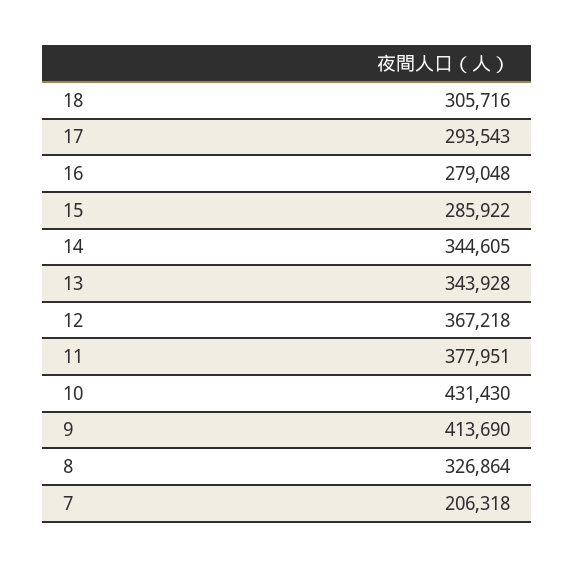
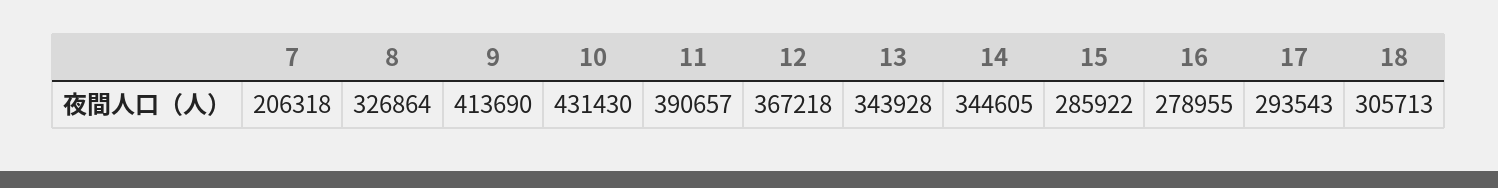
  {
-   "18": 305716,
+   "18": 305713,
    "17": 293543,
-   "16": 279048,
+   "16": 278955,
    "15": 285922,
    "14": 344605,
    "13": 343928,
    "12": 367218,
-   "11": 377951,
+   "11": 390657,
    "10": 431430,
    "9": 413690,
    "8": 326864,
    "7": 206318
  }

